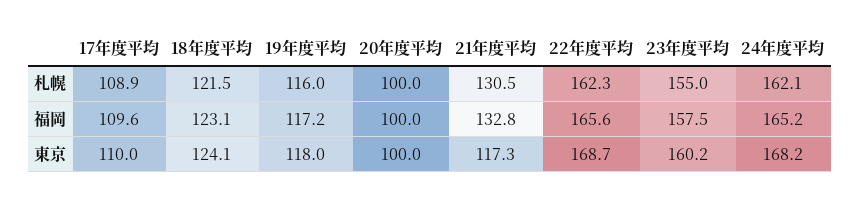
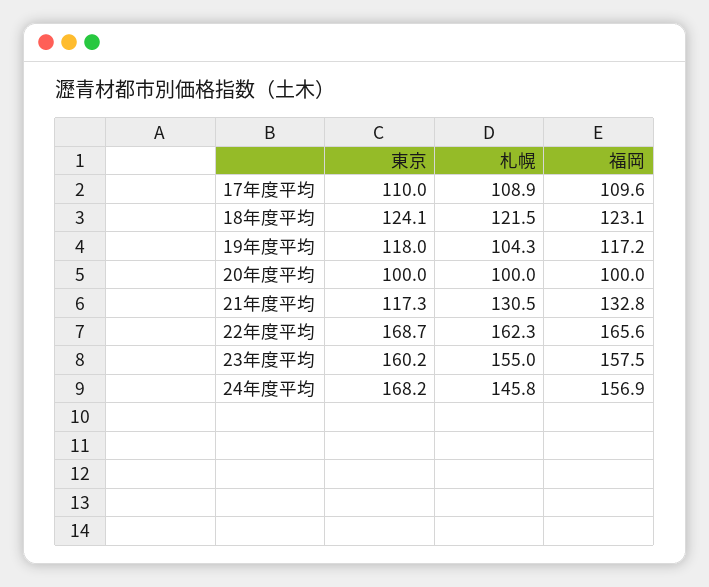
  {
    "17年度平均": {
      "札幌": 108.9,
      "福岡": 109.6,
      "東京": 110
    },
    "18年度平均": {
      "札幌": 121.5,
      "福岡": 123.1,
      "東京": 124.1
    },
    "19年度平均": {
-     "札幌": 116,
+     "札幌": 104.3,
      "福岡": 117.2,
      "東京": 118
    },
    "20年度平均": {
      "札幌": 100,
      "福岡": 100,
      "東京": 100
    },
    "21年度平均": {
      "札幌": 130.5,
      "福岡": 132.8,
      "東京": 117.3
    },
    "22年度平均": {
      "札幌": 162.3,
      "福岡": 165.6,
      "東京": 168.7
    },
    "23年度平均": {
      "札幌": 155,
      "福岡": 157.5,
      "東京": 160.2
    },
    "24年度平均": {
-     "札幌": 162.1,
+     "札幌": 145.8,
-     "福岡": 165.2,
+     "福岡": 156.9,
      "東京": 168.2
    }
  }

